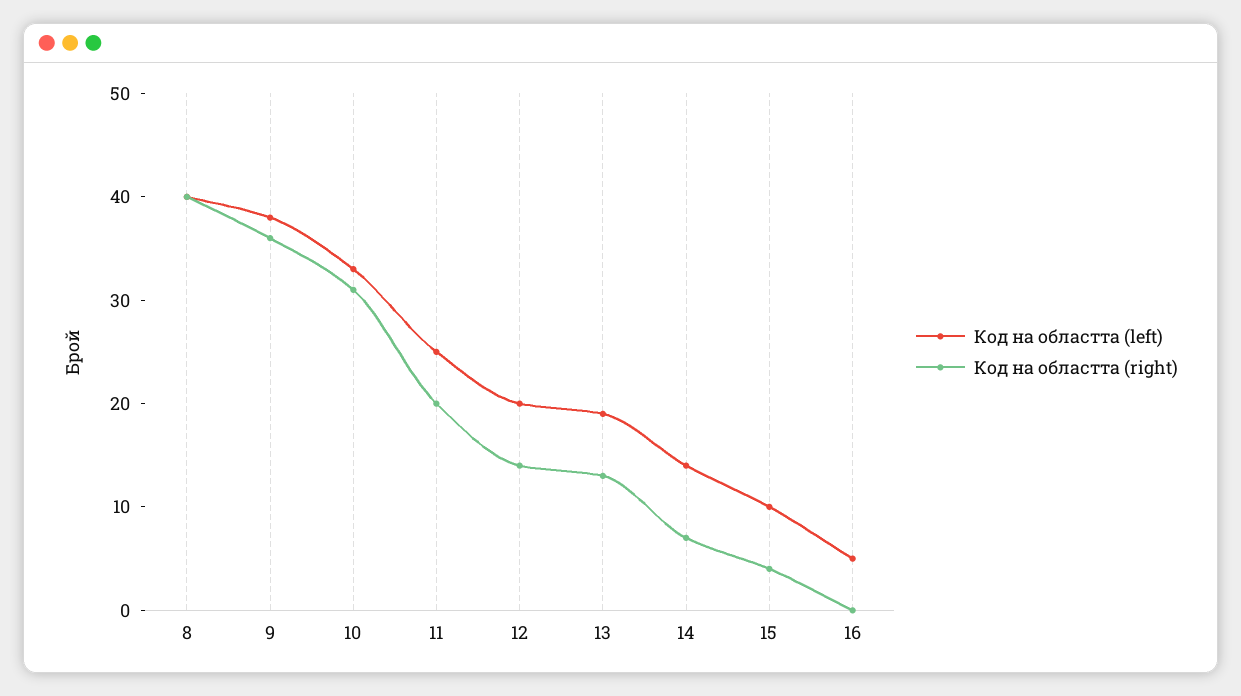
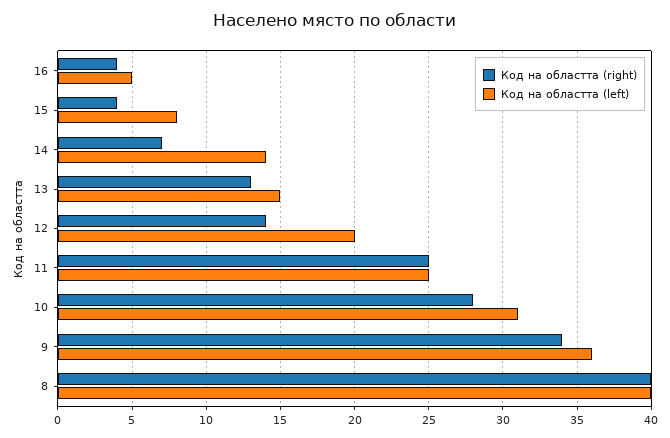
  {
    "Код на областта (left)": {
      "8": 40,
-     "9": 38,
+     "9": 36,
-     "10": 33,
+     "10": 31,
      "11": 25,
      "12": 20,
-     "13": 19,
+     "13": 15,
      "14": 14,
-     "15": 10,
+     "15": 8,
      "16": 5
    },
    "Код на областта (right)": {
      "8": 40,
-     "9": 36,
+     "9": 34,
-     "10": 31,
+     "10": 28,
-     "11": 20,
+     "11": 25,
      "12": 14,
      "13": 13,
      "14": 7,
      "15": 4,
-     "16": 0
+     "16": 4
    }
  }

